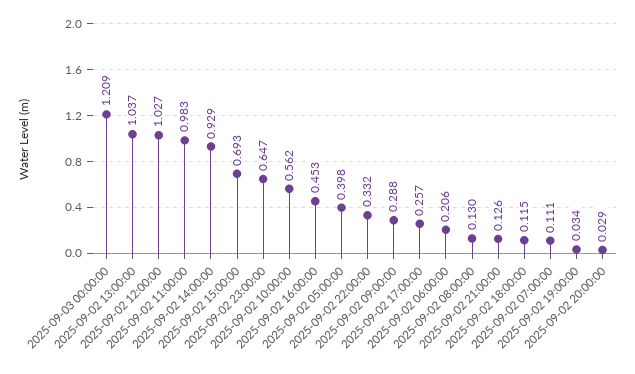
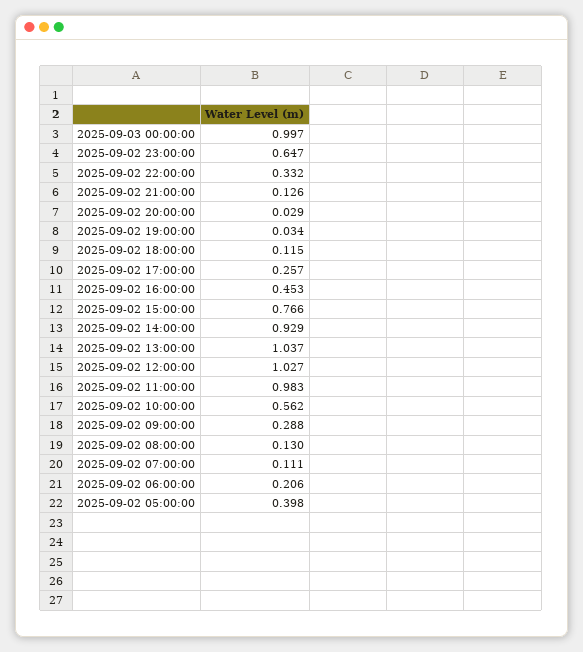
  {
-   "2025-09-03 00:00:00": 1.209,
+   "2025-09-03 00:00:00": 0.997,
    "2025-09-02 13:00:00": 1.037,
    "2025-09-02 12:00:00": 1.027,
    "2025-09-02 11:00:00": 0.983,
    "2025-09-02 14:00:00": 0.929,
-   "2025-09-02 15:00:00": 0.693,
+   "2025-09-02 15:00:00": 0.766,
    "2025-09-02 23:00:00": 0.647,
    "2025-09-02 10:00:00": 0.562,
    "2025-09-02 16:00:00": 0.453,
    "2025-09-02 05:00:00": 0.398,
    "2025-09-02 22:00:00": 0.332,
    "2025-09-02 09:00:00": 0.288,
    "2025-09-02 17:00:00": 0.257,
    "2025-09-02 06:00:00": 0.206,
    "2025-09-02 08:00:00": 0.13,
    "2025-09-02 21:00:00": 0.126,
    "2025-09-02 18:00:00": 0.115,
    "2025-09-02 07:00:00": 0.111,
    "2025-09-02 19:00:00": 0.034,
    "2025-09-02 20:00:00": 0.029
  }

